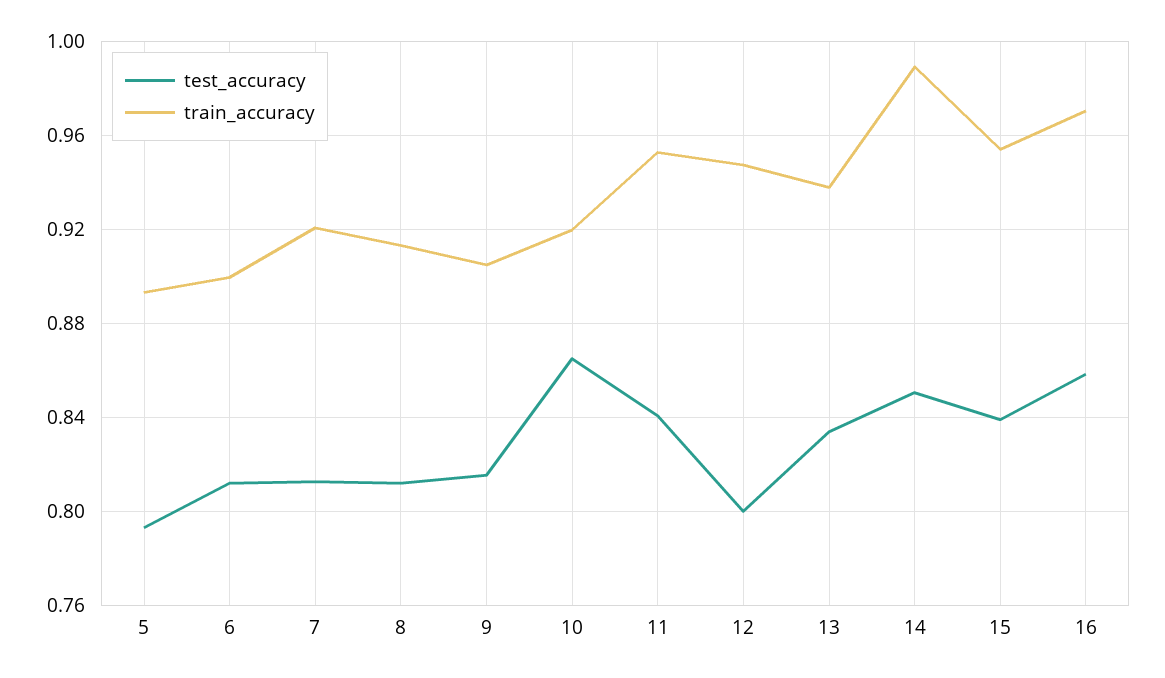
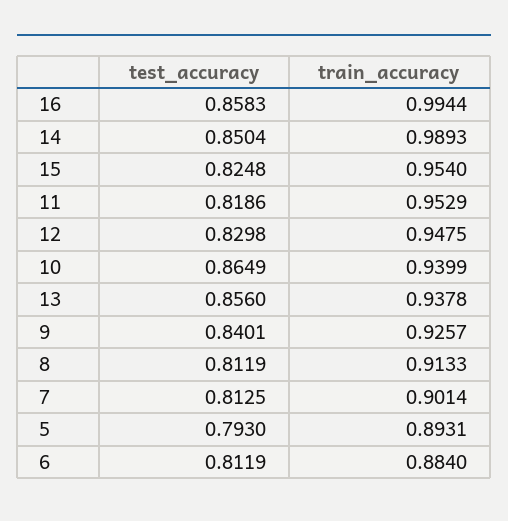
  {
    "test_accuracy": {
      "5": 0.793,
      "6": 0.8119,
      "7": 0.8125,
      "8": 0.8119,
-     "9": 0.815,
+     "9": 0.8401,
      "10": 0.8649,
-     "11": 0.84,
+     "11": 0.8186,
-     "12": 0.8,
+     "12": 0.8298,
-     "13": 0.835,
+     "13": 0.856,
      "14": 0.8504,
-     "15": 0.84,
+     "15": 0.8248,
      "16": 0.8583
    },
    "train_accuracy": {
      "5": 0.8931,
-     "6": 0.9,
+     "6": 0.884,
-     "7": 0.92,
+     "7": 0.9014,
      "8": 0.9133,
-     "9": 0.905,
+     "9": 0.9257,
-     "10": 0.92,
+     "10": 0.9399,
      "11": 0.9529,
      "12": 0.9475,
      "13": 0.9378,
      "14": 0.9893,
      "15": 0.954,
-     "16": 0.97
+     "16": 0.9944
    }
  }

